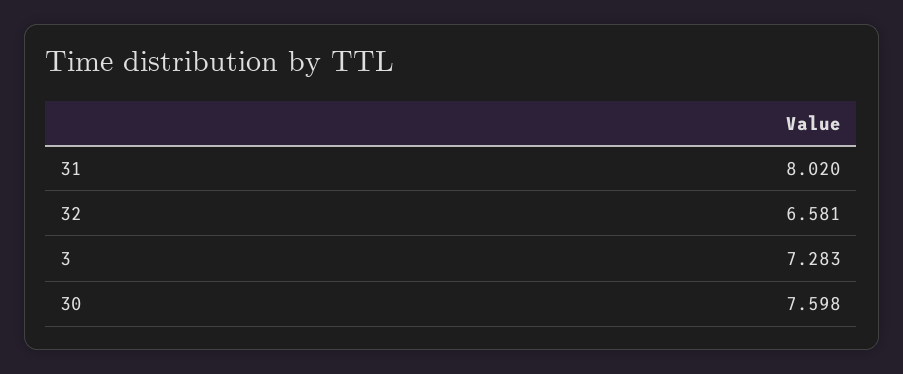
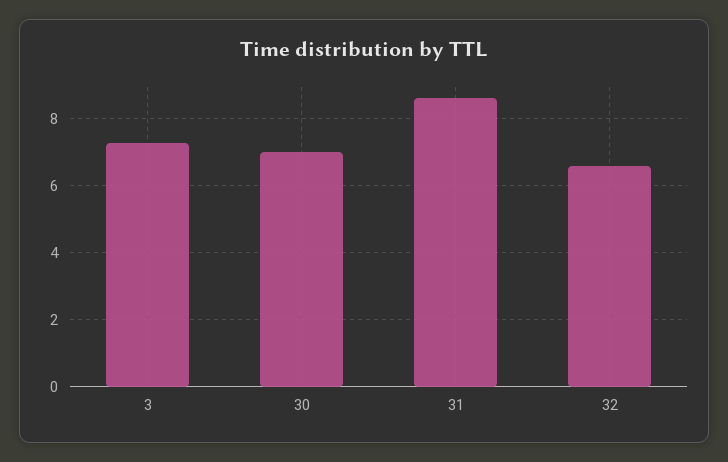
  {
-   "31": 8.02,
+   "31": 8.6,
    "32": 6.581,
    "3": 7.283,
-   "30": 7.598
+   "30": 7
  }

